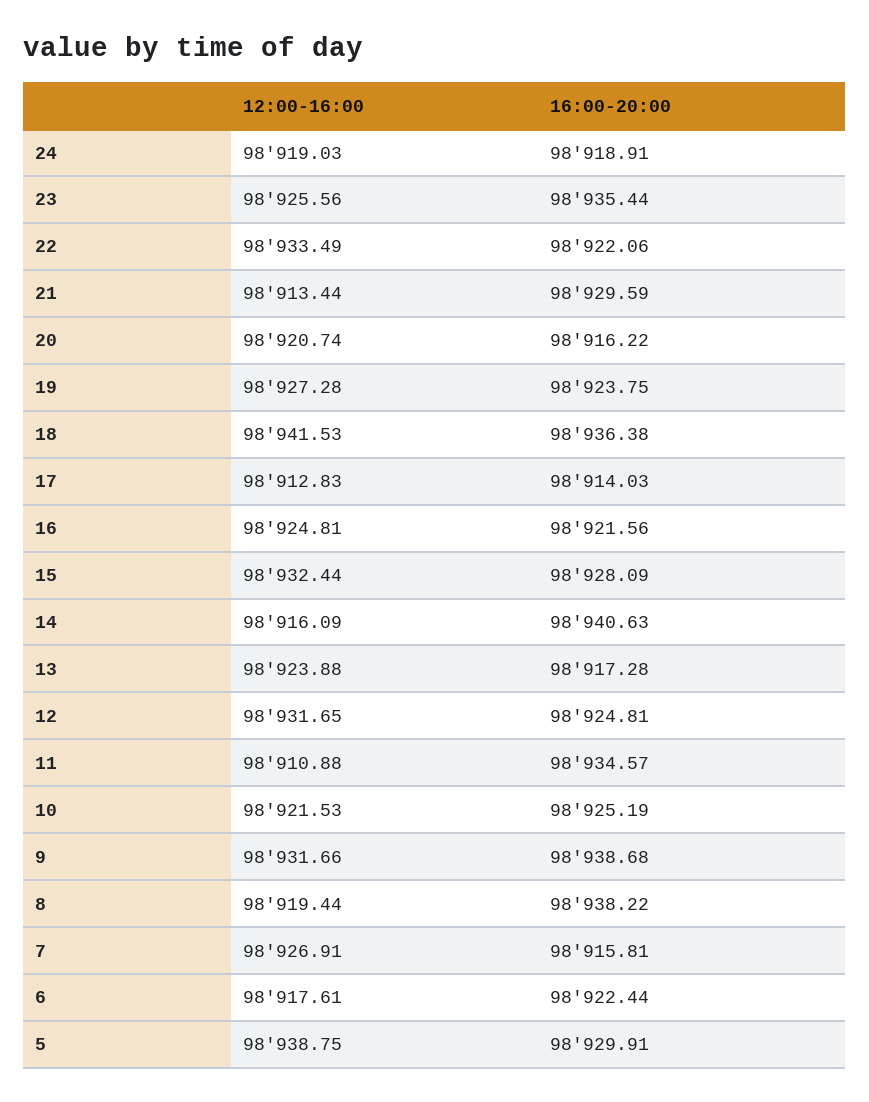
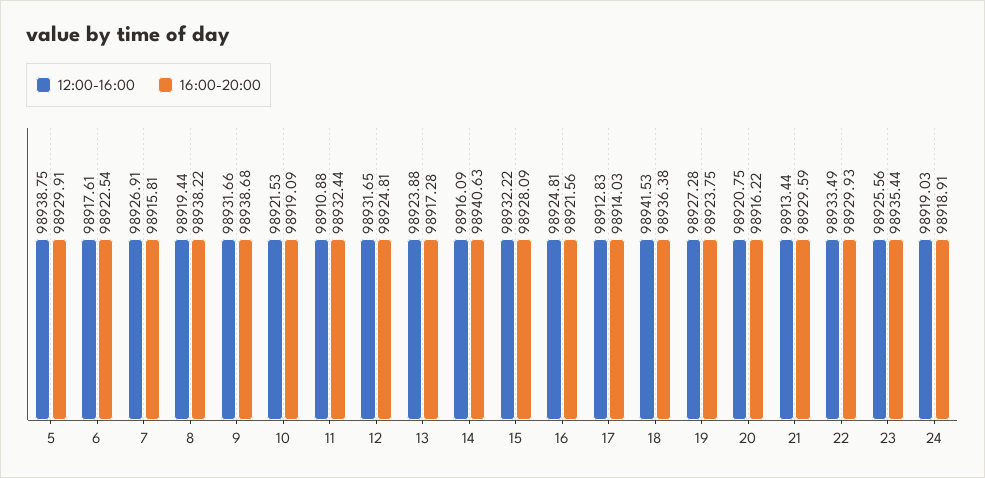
  {
    "12:00-16:00": {
      "24": 98919.03,
      "23": 98925.56,
      "22": 98933.49,
      "21": 98913.44,
-     "20": 98920.74,
+     "20": 98920.75,
      "19": 98927.28,
      "18": 98941.53,
      "17": 98912.83,
      "16": 98924.81,
-     "15": 98932.44,
+     "15": 98932.22,
      "14": 98916.09,
      "13": 98923.88,
      "12": 98931.65,
      "11": 98910.88,
      "10": 98921.53,
      "9": 98931.66,
      "8": 98919.44,
      "7": 98926.91,
      "6": 98917.61,
      "5": 98938.75
    },
    "16:00-20:00": {
      "24": 98918.91,
      "23": 98935.44,
-     "22": 98922.06,
+     "22": 98929.93,
      "21": 98929.59,
      "20": 98916.22,
      "19": 98923.75,
      "18": 98936.38,
      "17": 98914.03,
      "16": 98921.56,
      "15": 98928.09,
      "14": 98940.63,
      "13": 98917.28,
      "12": 98924.81,
-     "11": 98934.57,
+     "11": 98932.44,
-     "10": 98925.19,
+     "10": 98919.09,
      "9": 98938.68,
      "8": 98938.22,
      "7": 98915.81,
-     "6": 98922.44,
+     "6": 98922.54,
      "5": 98929.91
    }
  }

